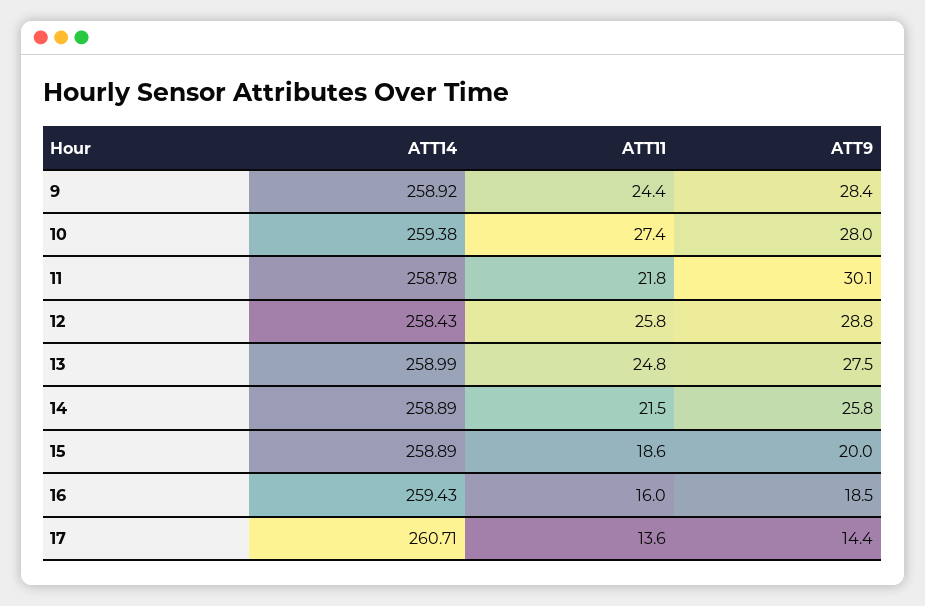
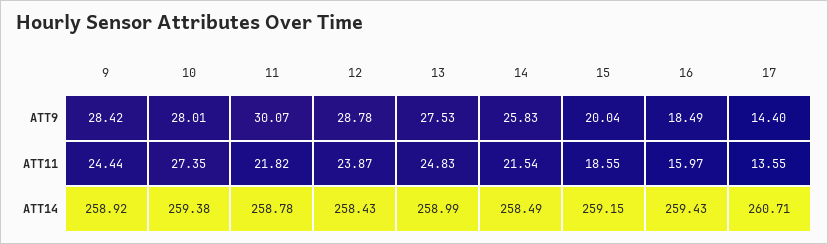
  {
    "ATT14": {
      "9": 258.92,
      "10": 259.38,
      "11": 258.78,
      "12": 258.43,
      "13": 258.99,
-     "14": 258.89,
+     "14": 258.49,
-     "15": 258.89,
+     "15": 259.15,
      "16": 259.43,
      "17": 260.71
    },
    "ATT11": {
      "9": 24.44,
      "10": 27.35,
      "11": 21.82,
-     "12": 25.8,
+     "12": 23.87,
      "13": 24.83,
      "14": 21.54,
      "15": 18.55,
      "16": 15.97,
      "17": 13.55
    },
    "ATT9": {
      "9": 28.42,
      "10": 28.01,
      "11": 30.07,
      "12": 28.78,
      "13": 27.53,
      "14": 25.83,
      "15": 20.04,
      "16": 18.49,
      "17": 14.4
    }
  }

